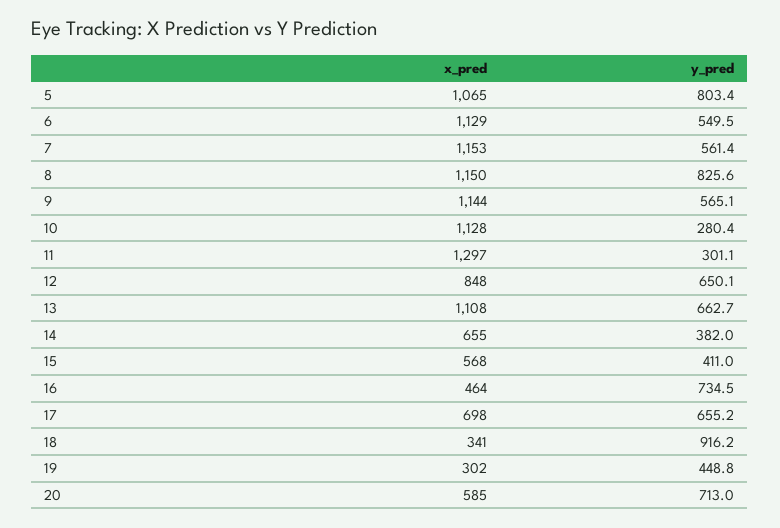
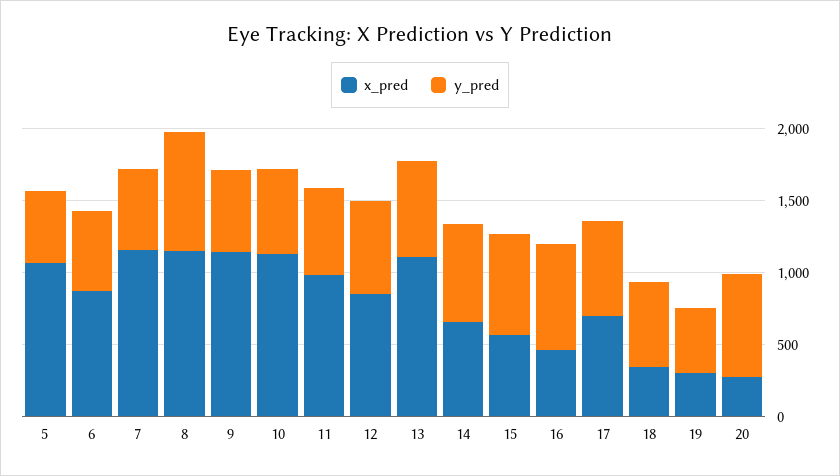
  {
    "x_pred": {
      "5": 1065,
-     "6": 1129,
+     "6": 900,
      "7": 1153,
      "8": 1150,
      "9": 1144,
      "10": 1128,
-     "11": 1297,
+     "11": 1000,
      "12": 848,
      "13": 1108,
      "14": 655,
      "15": 568,
      "16": 464,
      "17": 698,
      "18": 341,
      "19": 302,
-     "20": 585
+     "20": 300
    },
    "y_pred": {
-     "5": 803.4,
+     "5": 500,
      "6": 549.5,
      "7": 561.4,
      "8": 825.6,
      "9": 565.1,
-     "10": 280.4,
+     "10": 600,
-     "11": 301.1,
+     "11": 600,
      "12": 650.1,
      "13": 662.7,
-     "14": 382,
+     "14": 700,
-     "15": 411,
+     "15": 700,
      "16": 734.5,
      "17": 655.2,
-     "18": 916.2,
+     "18": 600,
      "19": 448.8,
      "20": 713
    }
  }

